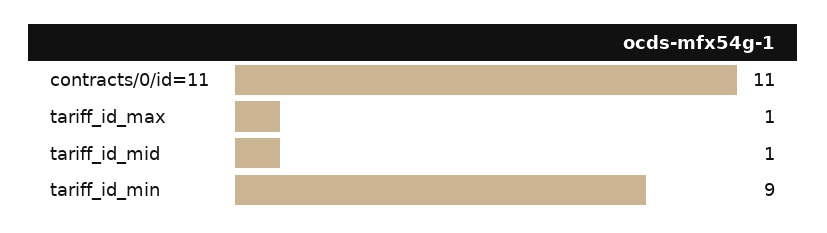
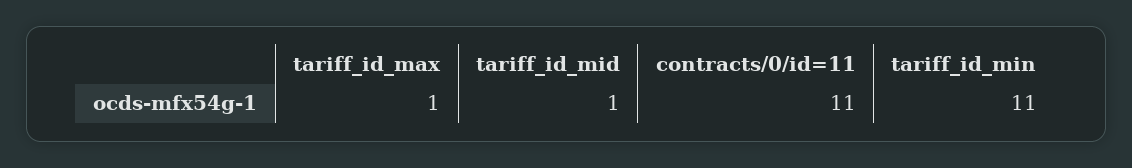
  {
    "contracts/0/id=11": 11,
    "tariff_id_max": 1,
    "tariff_id_mid": 1,
-   "tariff_id_min": 9
+   "tariff_id_min": 11
  }

